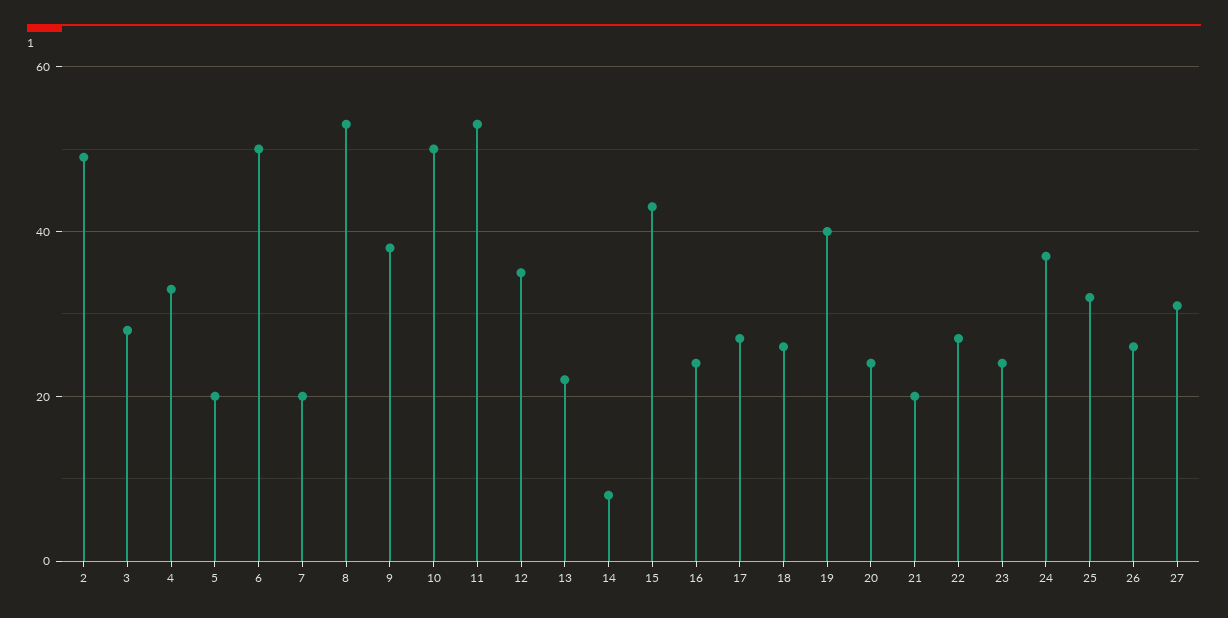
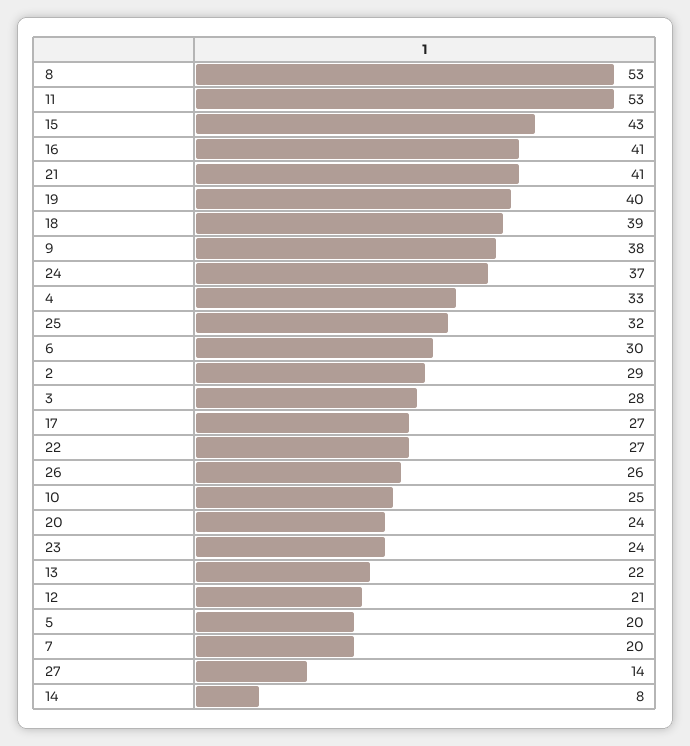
  {
-   "2": 50,
+   "2": 29,
    "3": 28,
    "4": 33,
    "5": 20,
-   "6": 50,
+   "6": 30,
    "7": 20,
    "8": 53,
    "9": 38,
-   "10": 50,
+   "10": 25,
    "11": 53,
-   "12": 35,
+   "12": 21,
    "13": 22,
    "14": 8,
    "15": 43,
-   "16": 25,
+   "16": 41,
    "17": 27,
-   "18": 25,
+   "18": 39,
    "19": 40,
    "20": 24,
-   "21": 20,
+   "21": 41,
    "22": 27,
    "23": 24,
    "24": 37,
    "25": 32,
    "26": 26,
-   "27": 30
+   "27": 14
  }

